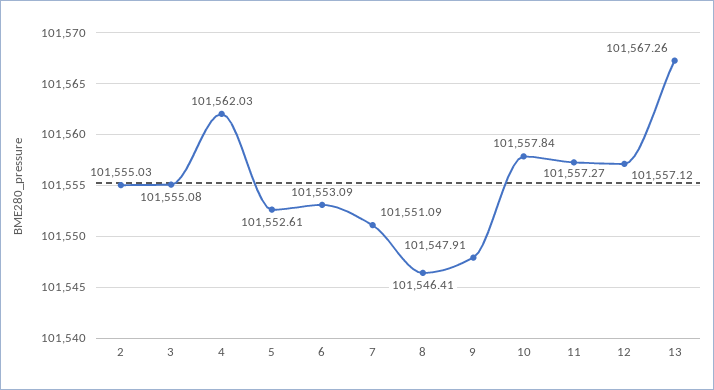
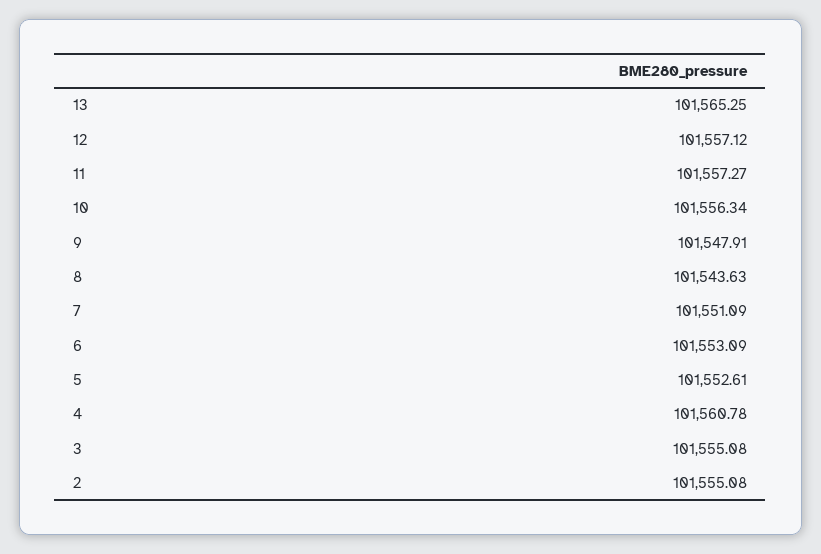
  {
-   "2": 101555.03,
+   "2": 101555.08,
    "3": 101555.08,
-   "4": 101562.03,
+   "4": 101560.78,
    "5": 101552.61,
    "6": 101553.09,
    "7": 101551.09,
-   "8": 101546.41,
+   "8": 101543.63,
    "9": 101547.91,
-   "10": 101557.84,
+   "10": 101556.34,
    "11": 101557.27,
    "12": 101557.12,
-   "13": 101567.26
+   "13": 101565.25
  }

